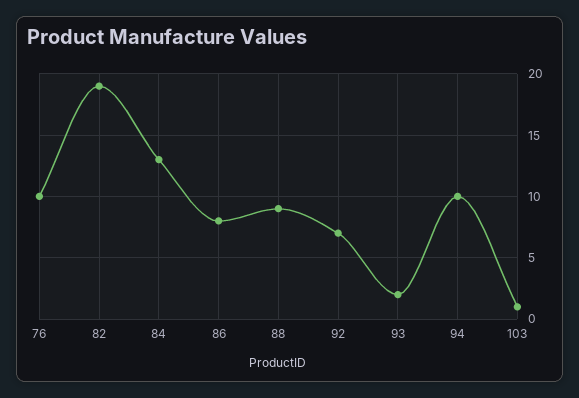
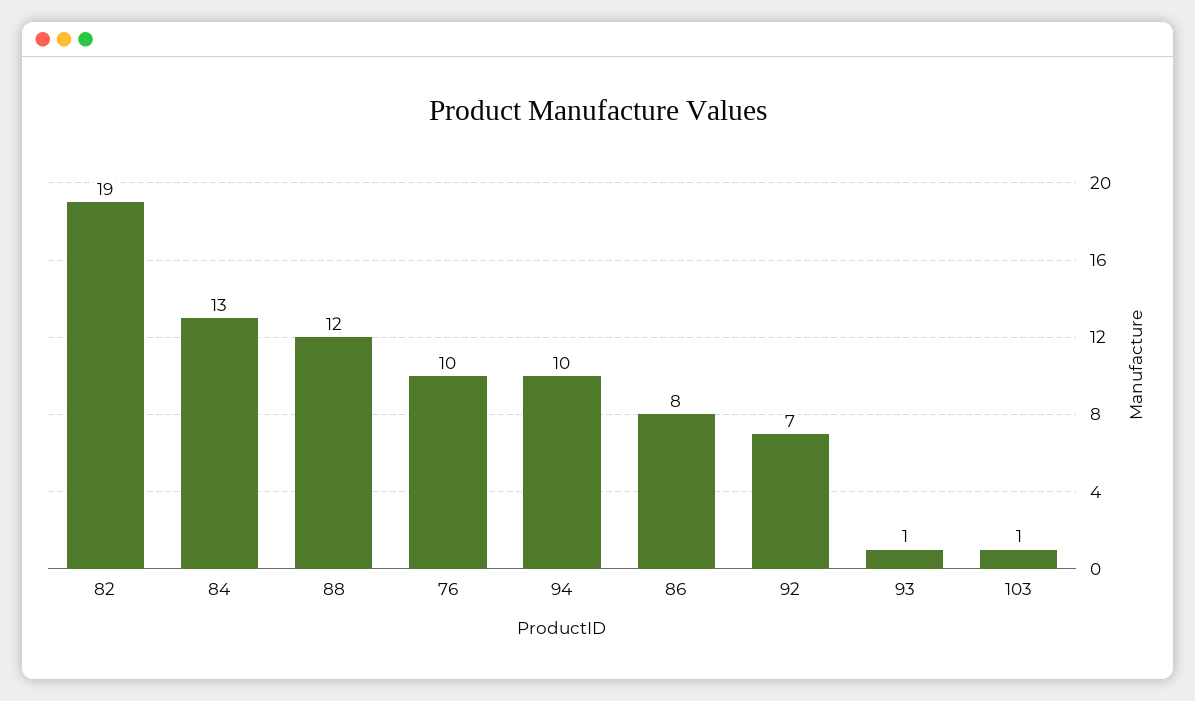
  {
    "76": 10,
    "82": 19,
    "84": 13,
    "86": 8,
-   "88": 9,
+   "88": 12,
    "92": 7,
-   "93": 2,
+   "93": 1,
    "94": 10,
    "103": 1
  }

